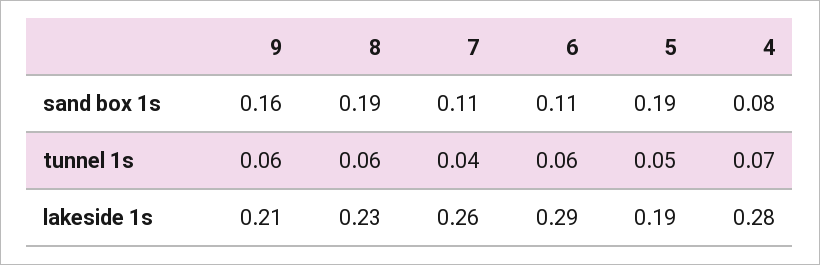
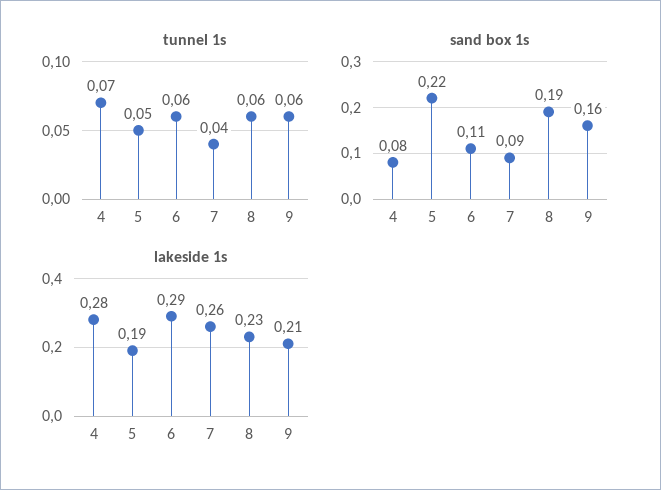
  {
    "sand box 1s": {
      "9": 0.16,
      "8": 0.19,
-     "7": 0.11,
+     "7": 0.09,
      "6": 0.11,
-     "5": 0.19,
+     "5": 0.22,
      "4": 0.08
    },
    "tunnel 1s": {
      "9": 0.06,
      "8": 0.06,
      "7": 0.04,
      "6": 0.06,
      "5": 0.05,
      "4": 0.07
    },
    "lakeside 1s": {
      "9": 0.21,
      "8": 0.23,
      "7": 0.26,
      "6": 0.29,
      "5": 0.19,
      "4": 0.28
    }
  }

